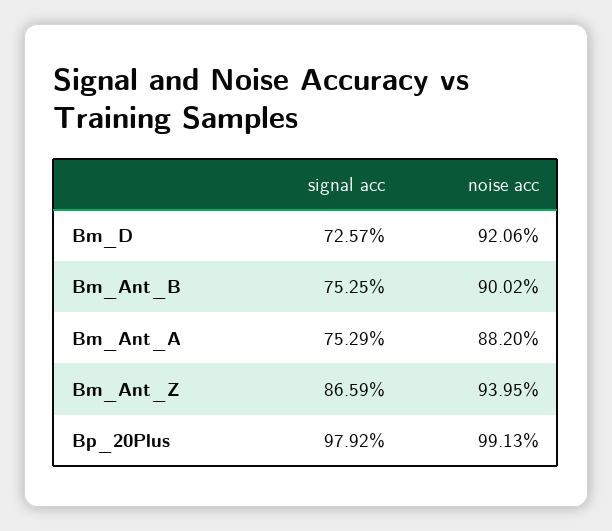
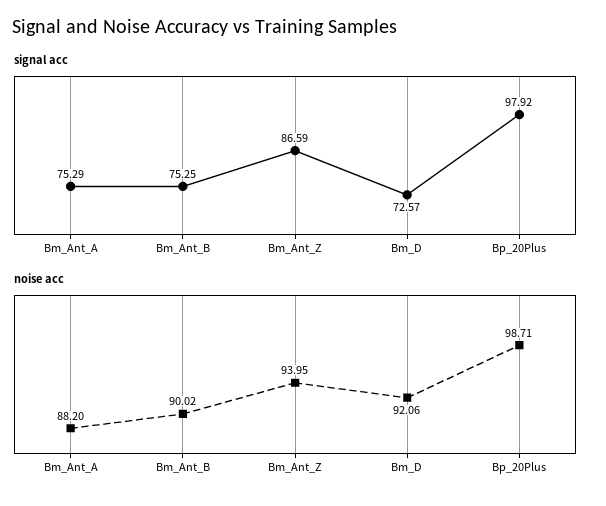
  {
    "signal acc": {
      "Bm_D": 72.57,
      "Bm_Ant_B": 75.25,
      "Bm_Ant_A": 75.29,
      "Bm_Ant_Z": 86.59,
      "Bp_20Plus": 97.92
    },
    "noise acc": {
      "Bm_D": 92.06,
      "Bm_Ant_B": 90.02,
      "Bm_Ant_A": 88.2,
      "Bm_Ant_Z": 93.95,
-     "Bp_20Plus": 99.13
+     "Bp_20Plus": 98.71
    }
  }

